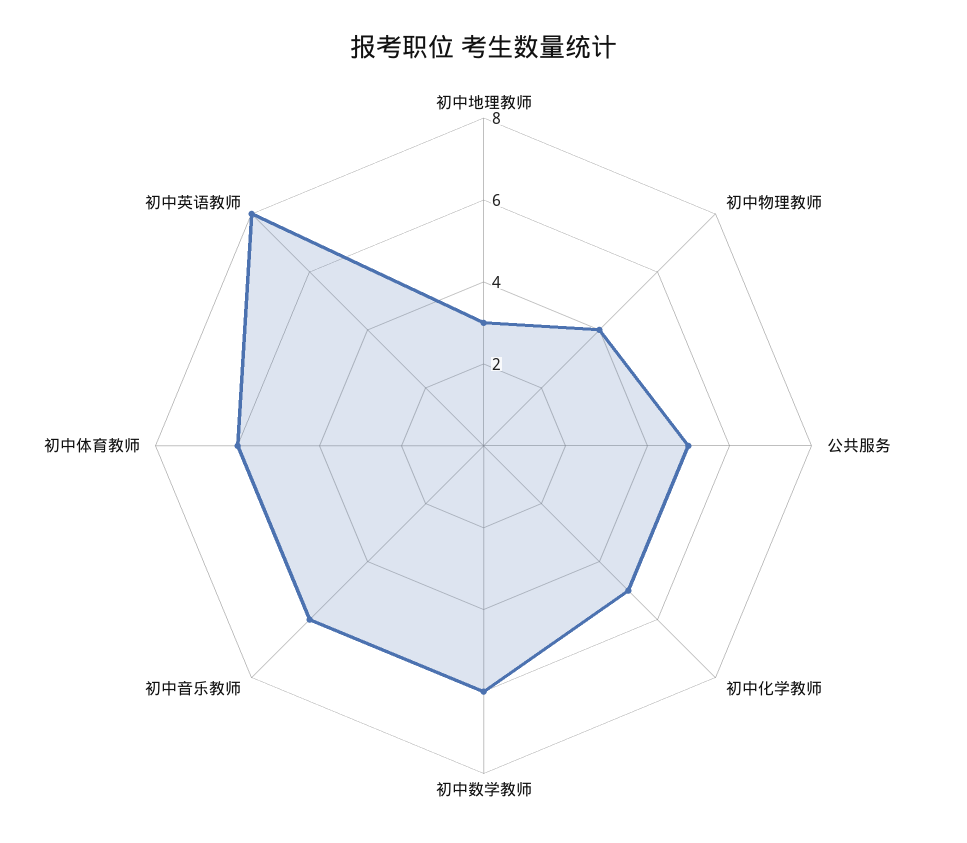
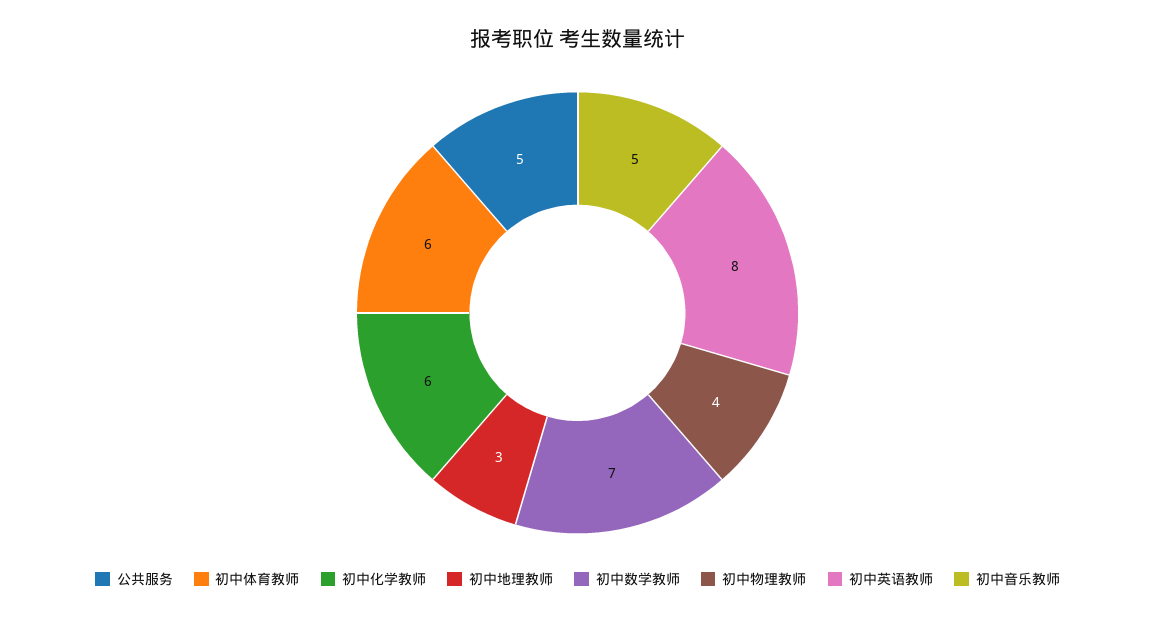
  {
    "初中地理教师": 3,
    "初中物理教师": 4,
    "公共服务": 5,
-   "初中化学教师": 5,
+   "初中化学教师": 6,
-   "初中数学教师": 6,
+   "初中数学教师": 7,
-   "初中音乐教师": 6,
+   "初中音乐教师": 5,
    "初中体育教师": 6,
    "初中英语教师": 8
  }

